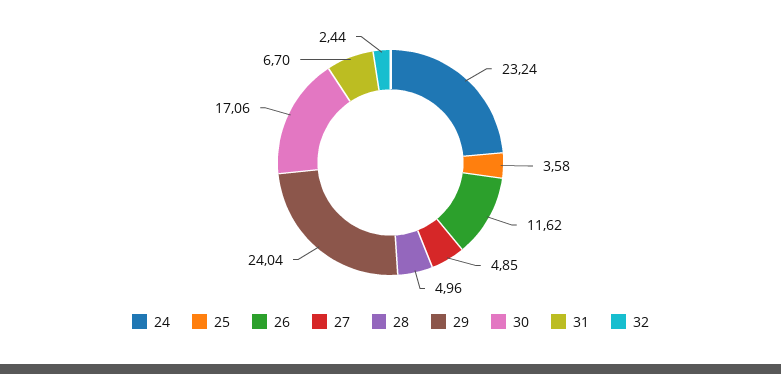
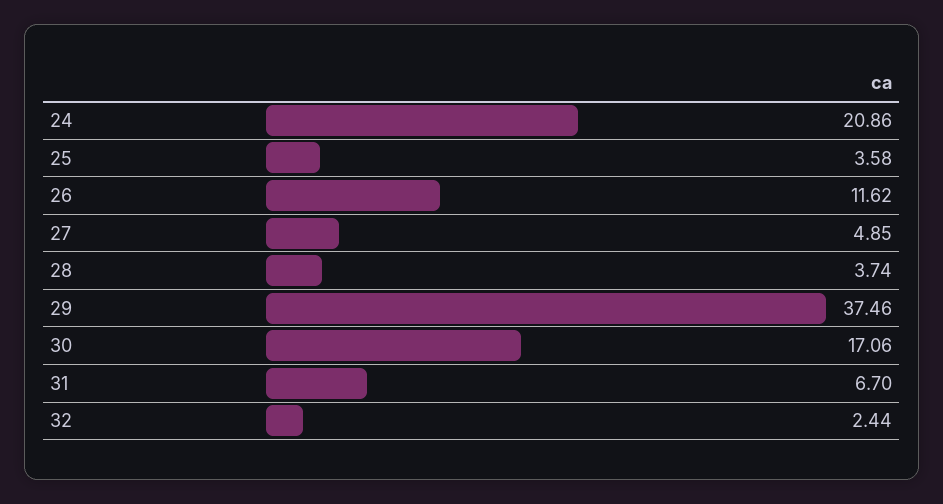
  {
-   "24": 23.24,
+   "24": 20.86,
    "25": 3.58,
    "26": 11.62,
    "27": 4.85,
-   "28": 4.96,
+   "28": 3.74,
-   "29": 24.04,
+   "29": 37.46,
    "30": 17.06,
    "31": 6.7,
    "32": 2.44
  }

